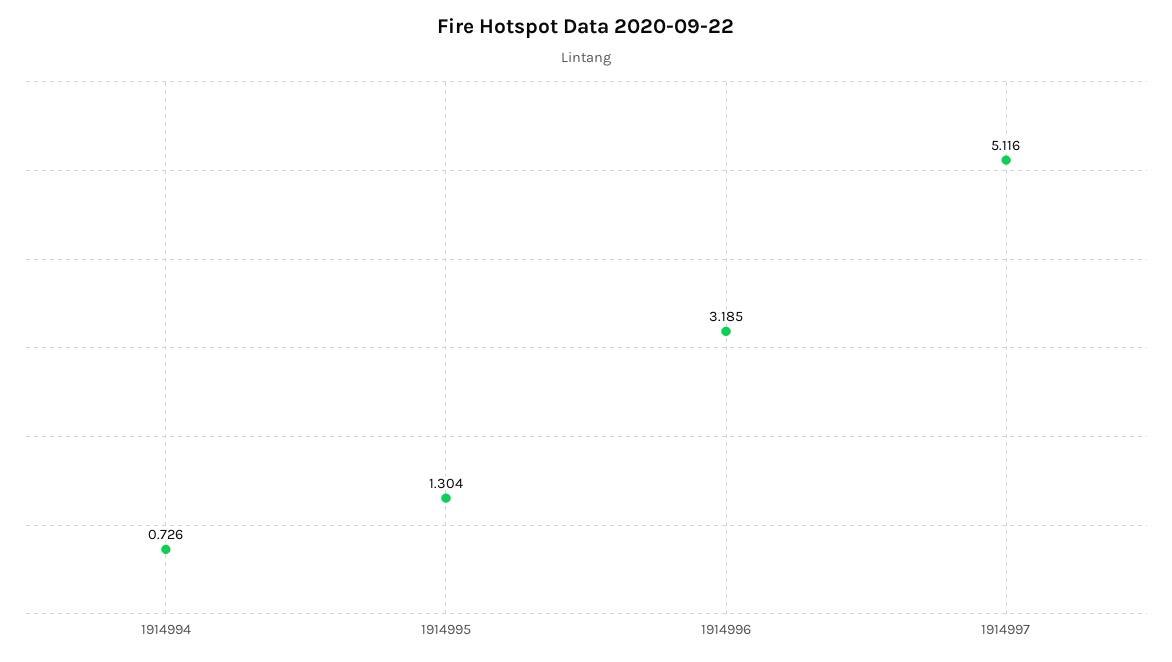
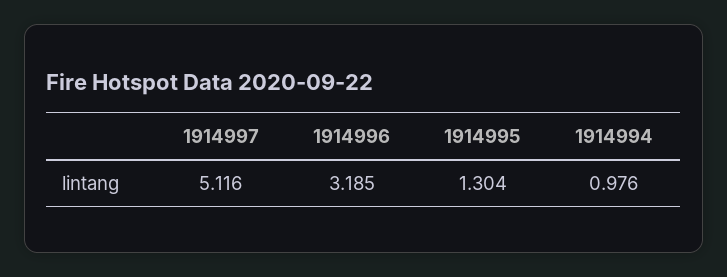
  {
-   "1914994": 0.726,
+   "1914994": 0.976,
    "1914995": 1.304,
    "1914996": 3.185,
    "1914997": 5.116
  }

